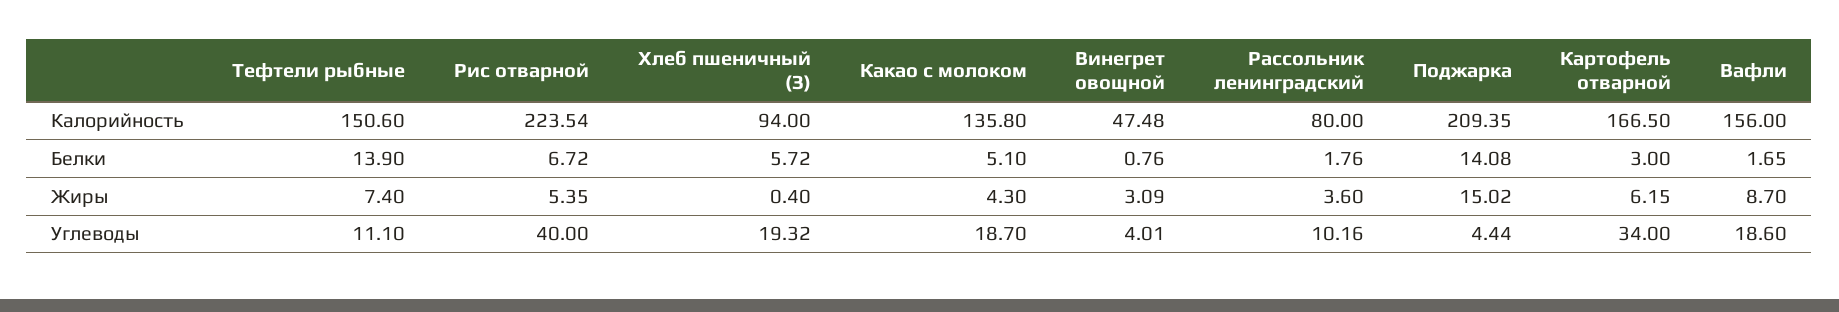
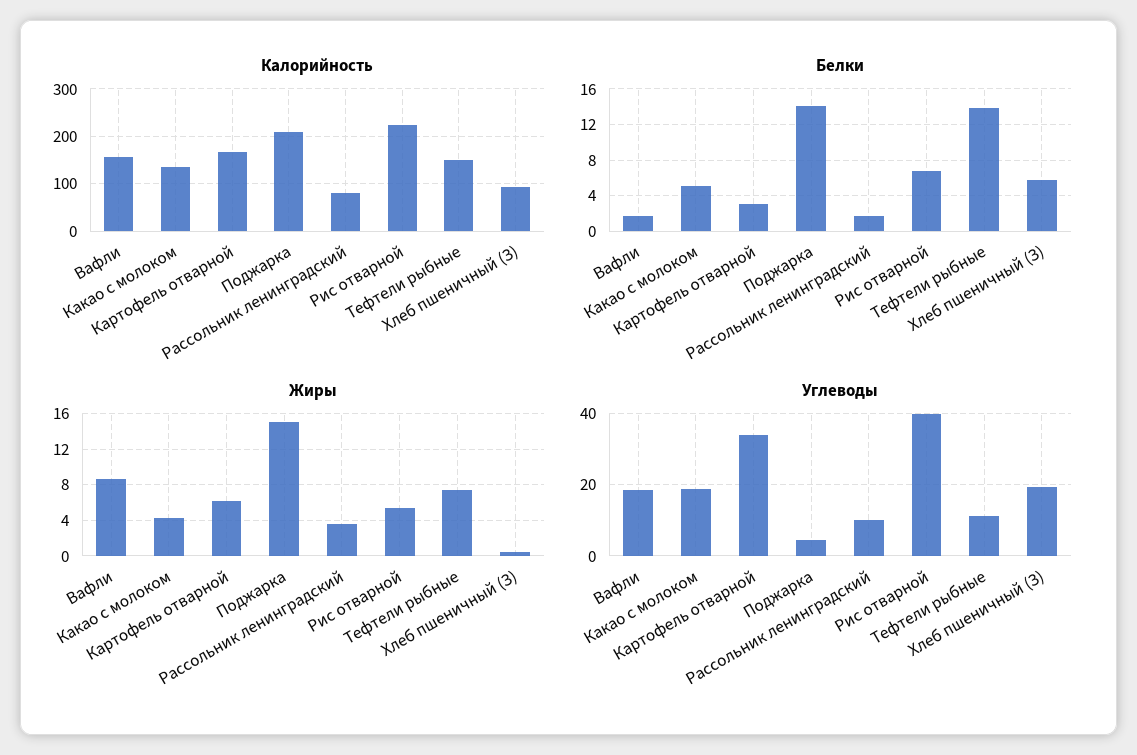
  {
    "Калорийность": {
      "Тефтели рыбные": 150.6,
      "Рис отварной": 223.54,
      "Хлеб пшеничный (З)": 94,
      "Какао с молоком": 135.8,
-     "Винегрет овощной": 47.48,
      "Рассольник ленинградский": 80,
      "Поджарка": 209.35,
      "Картофель отварной": 166.5,
      "Вафли": 156
    },
    "Белки": {
      "Тефтели рыбные": 13.9,
      "Рис отварной": 6.72,
      "Хлеб пшеничный (З)": 5.72,
      "Какао с молоком": 5.1,
-     "Винегрет овощной": 0.76,
      "Рассольник ленинградский": 1.76,
      "Поджарка": 14.08,
      "Картофель отварной": 3,
      "Вафли": 1.65
    },
    "Жиры": {
      "Тефтели рыбные": 7.4,
      "Рис отварной": 5.35,
      "Хлеб пшеничный (З)": 0.4,
      "Какао с молоком": 4.3,
-     "Винегрет овощной": 3.09,
      "Рассольник ленинградский": 3.6,
      "Поджарка": 15.02,
      "Картофель отварной": 6.15,
      "Вафли": 8.7
    },
    "Углеводы": {
      "Тефтели рыбные": 11.1,
      "Рис отварной": 40,
      "Хлеб пшеничный (З)": 19.32,
      "Какао с молоком": 18.7,
-     "Винегрет овощной": 4.01,
      "Рассольник ленинградский": 10.16,
      "Поджарка": 4.44,
      "Картофель отварной": 34,
      "Вафли": 18.6
    }
  }

